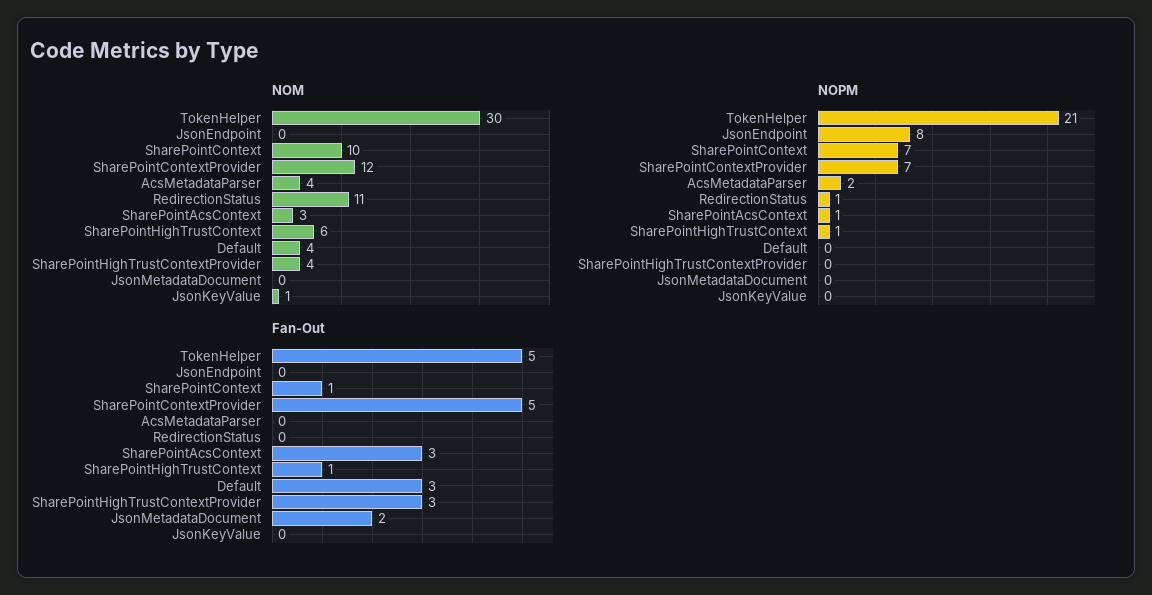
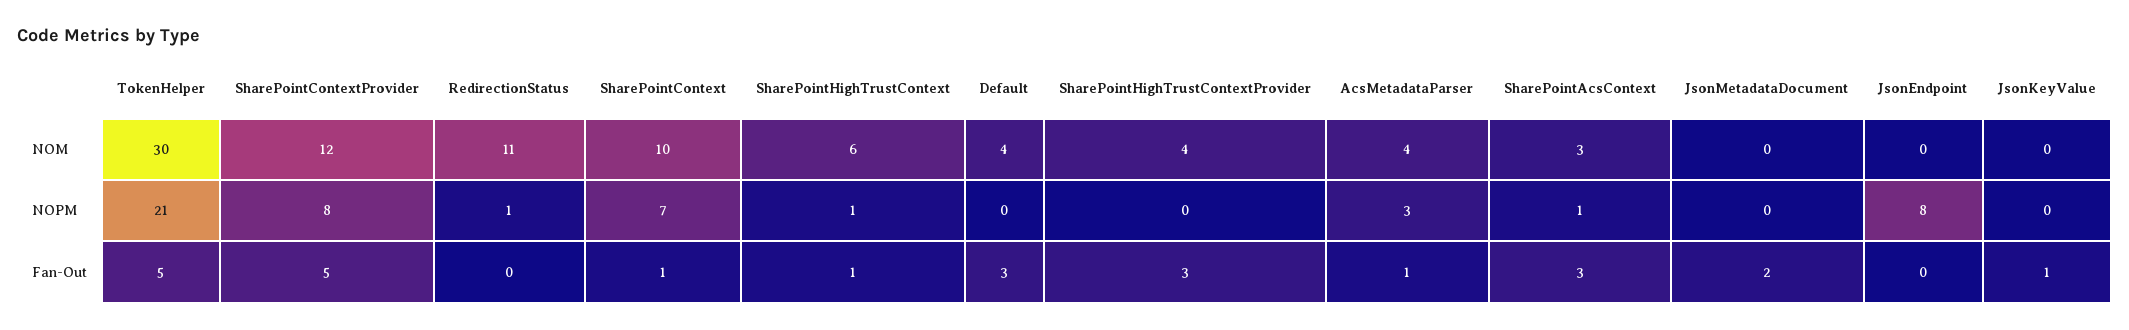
  {
    "NOM": {
      "TokenHelper": 30,
      "JsonEndpoint": 0,
      "SharePointContext": 10,
      "SharePointContextProvider": 12,
      "AcsMetadataParser": 4,
      "RedirectionStatus": 11,
      "SharePointAcsContext": 3,
      "SharePointHighTrustContext": 6,
      "Default": 4,
      "SharePointHighTrustContextProvider": 4,
      "JsonMetadataDocument": 0,
-     "JsonKeyValue": 1
+     "JsonKeyValue": 0
    },
    "NOPM": {
      "TokenHelper": 21,
      "JsonEndpoint": 8,
      "SharePointContext": 7,
-     "SharePointContextProvider": 7,
+     "SharePointContextProvider": 8,
-     "AcsMetadataParser": 2,
+     "AcsMetadataParser": 3,
      "RedirectionStatus": 1,
      "SharePointAcsContext": 1,
      "SharePointHighTrustContext": 1,
      "Default": 0,
      "SharePointHighTrustContextProvider": 0,
      "JsonMetadataDocument": 0,
      "JsonKeyValue": 0
    },
    "Fan-Out": {
      "TokenHelper": 5,
      "JsonEndpoint": 0,
      "SharePointContext": 1,
      "SharePointContextProvider": 5,
-     "AcsMetadataParser": 0,
+     "AcsMetadataParser": 1,
      "RedirectionStatus": 0,
      "SharePointAcsContext": 3,
      "SharePointHighTrustContext": 1,
      "Default": 3,
      "SharePointHighTrustContextProvider": 3,
      "JsonMetadataDocument": 2,
-     "JsonKeyValue": 0
+     "JsonKeyValue": 1
    }
  }

